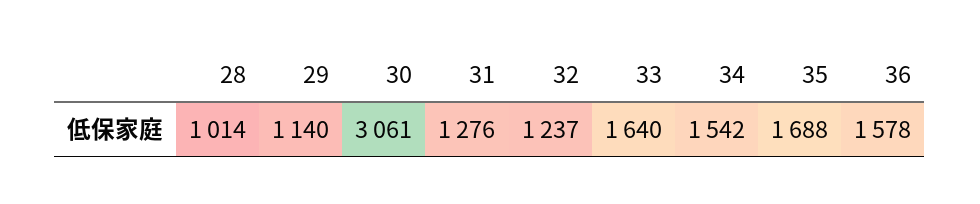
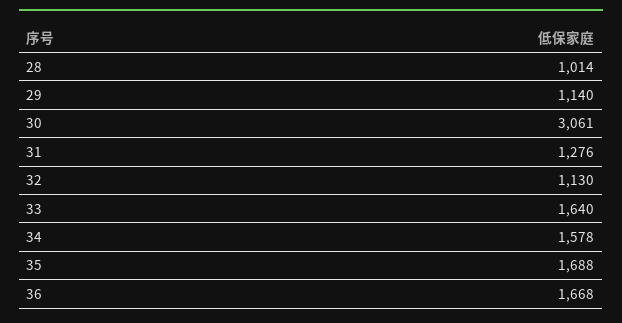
  {
    "28": 1014,
    "29": 1140,
    "30": 3061,
    "31": 1276,
-   "32": 1237,
+   "32": 1130,
    "33": 1640,
-   "34": 1542,
+   "34": 1578,
    "35": 1688,
-   "36": 1578
+   "36": 1668
  }

